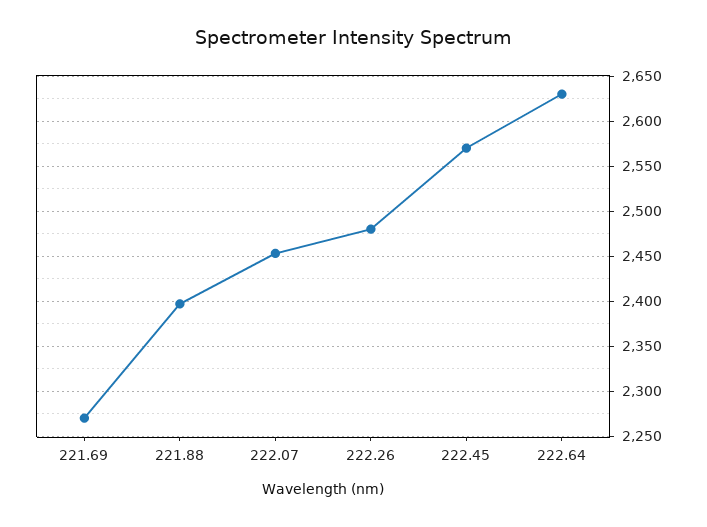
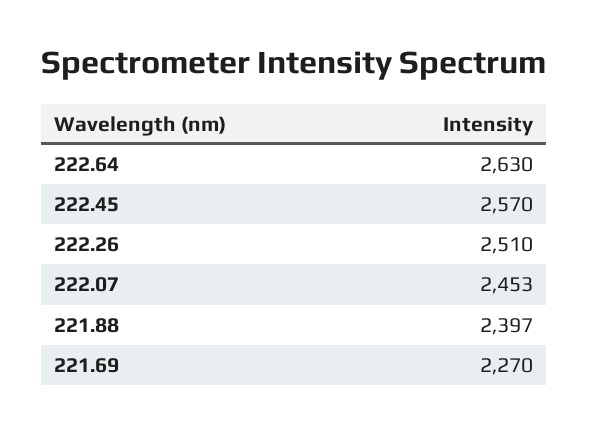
  {
    "221.69": 2270,
    "221.88": 2397,
    "222.07": 2453,
-   "222.26": 2480,
+   "222.26": 2510,
    "222.45": 2570,
    "222.64": 2630
  }

